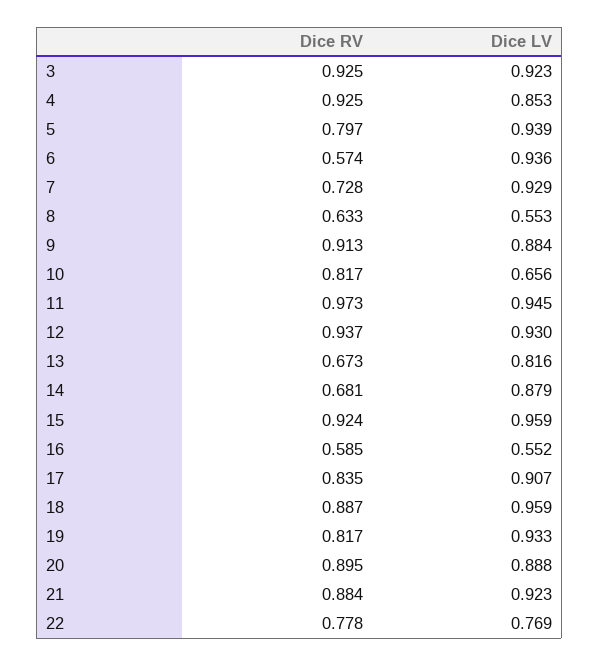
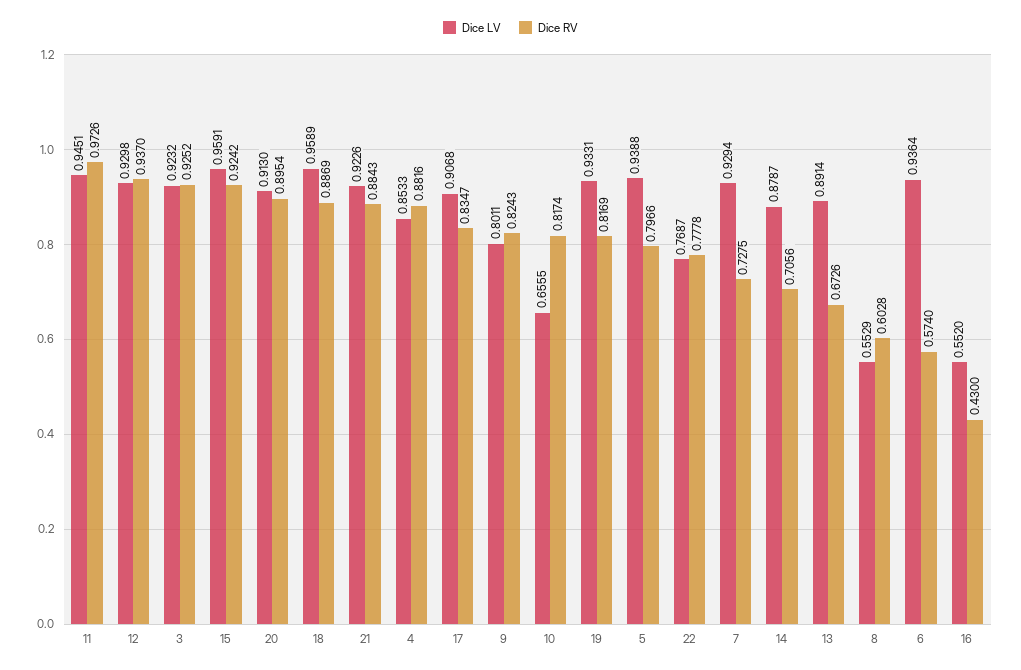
  {
    "Dice RV": {
      "3": 0.9252,
-     "4": 0.925,
+     "4": 0.8816,
      "5": 0.7966,
      "6": 0.574,
      "7": 0.7275,
-     "8": 0.633,
+     "8": 0.6028,
-     "9": 0.913,
+     "9": 0.8243,
      "10": 0.8174,
      "11": 0.9726,
      "12": 0.937,
      "13": 0.6726,
-     "14": 0.681,
+     "14": 0.7056,
      "15": 0.9242,
-     "16": 0.585,
+     "16": 0.43,
      "17": 0.8347,
      "18": 0.8869,
      "19": 0.8169,
      "20": 0.8954,
      "21": 0.8843,
      "22": 0.7778
    },
    "Dice LV": {
      "3": 0.9232,
      "4": 0.8533,
      "5": 0.9388,
      "6": 0.9364,
      "7": 0.9294,
      "8": 0.5529,
-     "9": 0.884,
+     "9": 0.8011,
      "10": 0.6555,
      "11": 0.9451,
      "12": 0.9298,
-     "13": 0.816,
+     "13": 0.8914,
      "14": 0.8787,
      "15": 0.9591,
      "16": 0.552,
      "17": 0.9068,
      "18": 0.9589,
      "19": 0.9331,
-     "20": 0.888,
+     "20": 0.913,
      "21": 0.9226,
      "22": 0.7687
    }
  }

